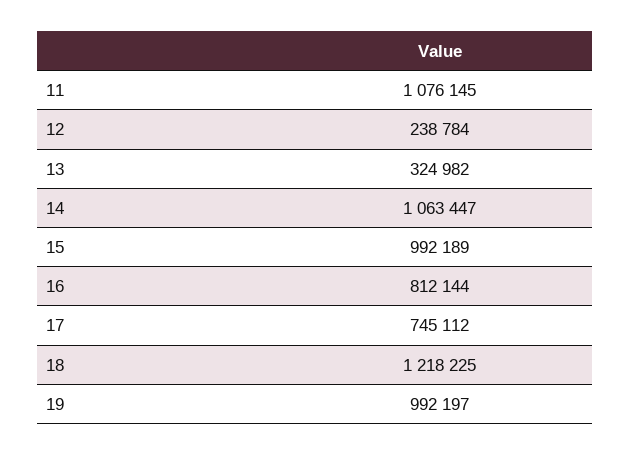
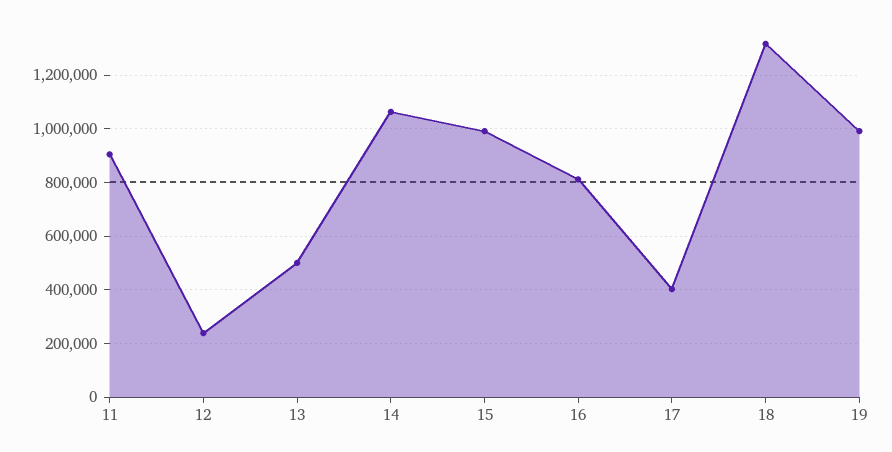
  {
-   "11": 1076145,
+   "11": 900000,
    "12": 238784,
-   "13": 324982,
+   "13": 500000,
    "14": 1063447,
    "15": 992189,
    "16": 812144,
-   "17": 745112,
+   "17": 400000,
-   "18": 1218225,
+   "18": 1325000,
    "19": 992197
  }

